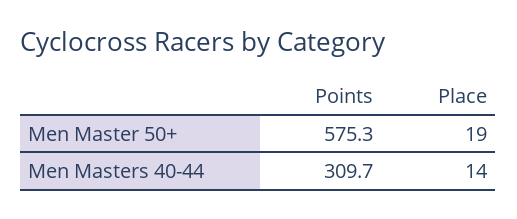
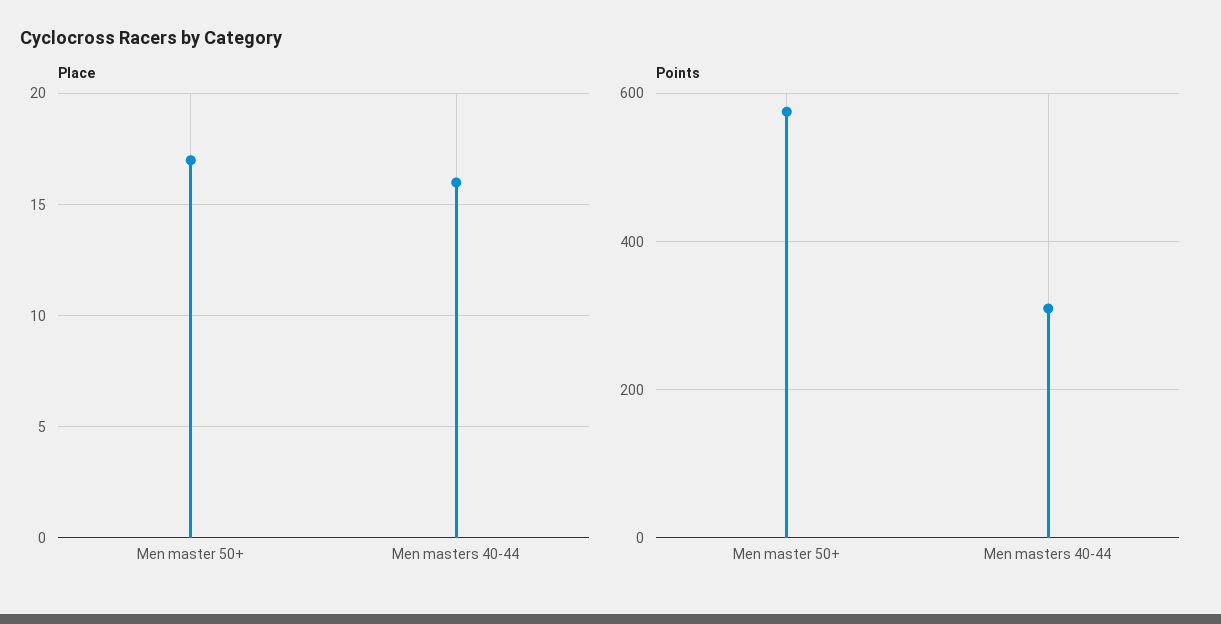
  {
    "Points": {
      "Men Master 50+": 575.3,
      "Men Masters 40-44": 309.7
    },
    "Place": {
-     "Men Master 50+": 19,
+     "Men Master 50+": 17,
-     "Men Masters 40-44": 14
+     "Men Masters 40-44": 16
    }
  }

